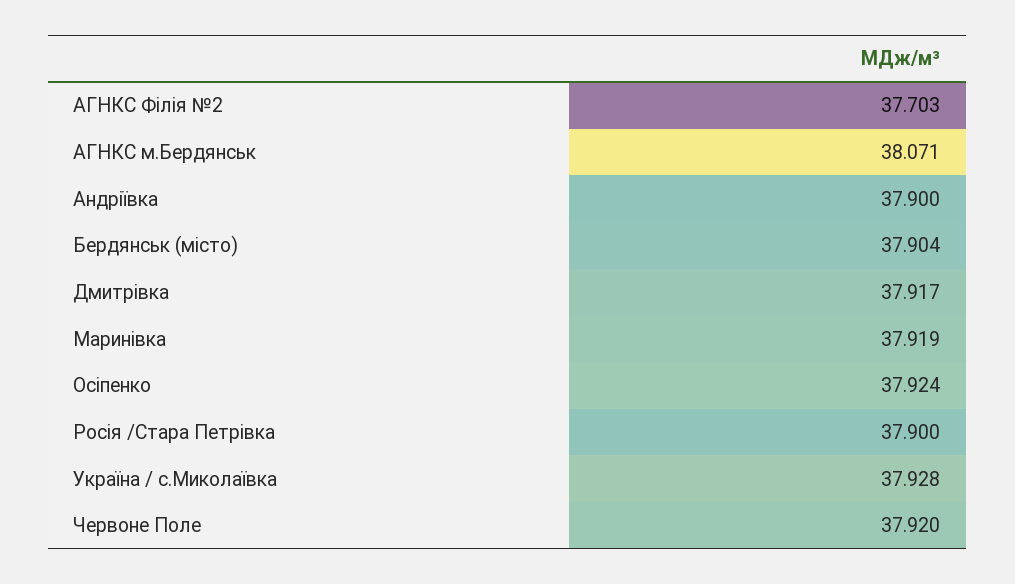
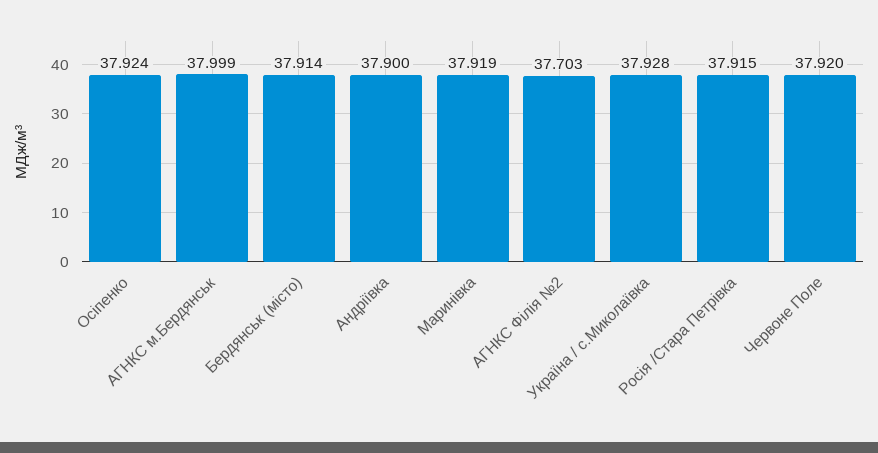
  {
    "АГНКС Філія №2": 37.703,
-   "АГНКС м.Бердянськ": 38.071,
+   "АГНКС м.Бердянськ": 37.999,
    "Андріївка": 37.9,
-   "Бердянськ (місто)": 37.904,
+   "Бердянськ (місто)": 37.914,
-   "Дмитрівка": 37.917,
    "Маринівка": 37.919,
    "Осіпенко": 37.924,
-   "Росія /Стара Петрівка": 37.9,
+   "Росія /Стара Петрівка": 37.915,
    "Україна / с.Миколаївка": 37.928,
    "Червоне Поле": 37.92
  }

